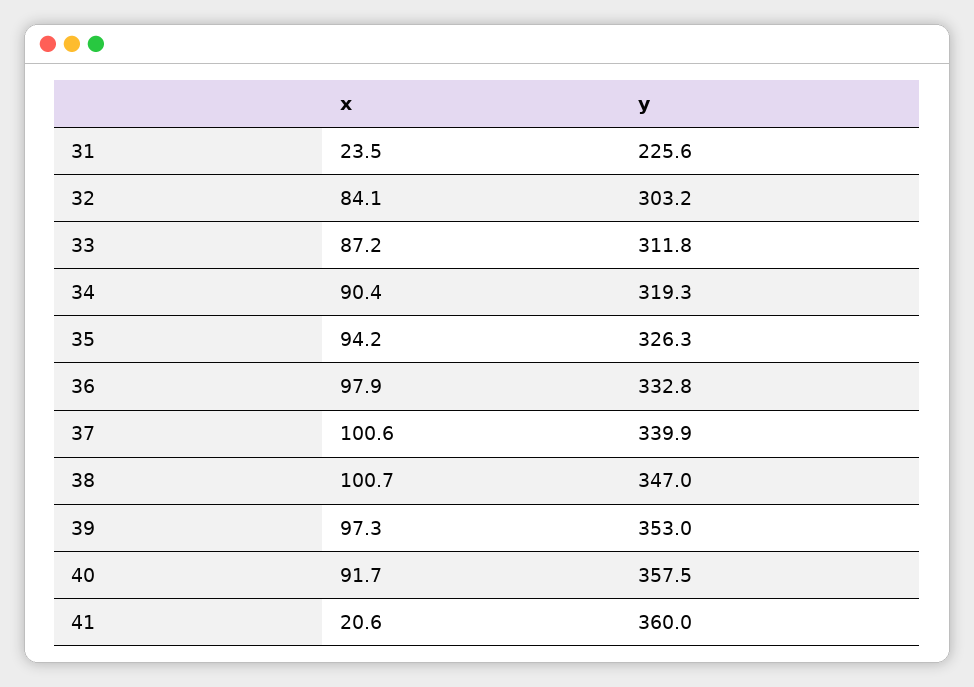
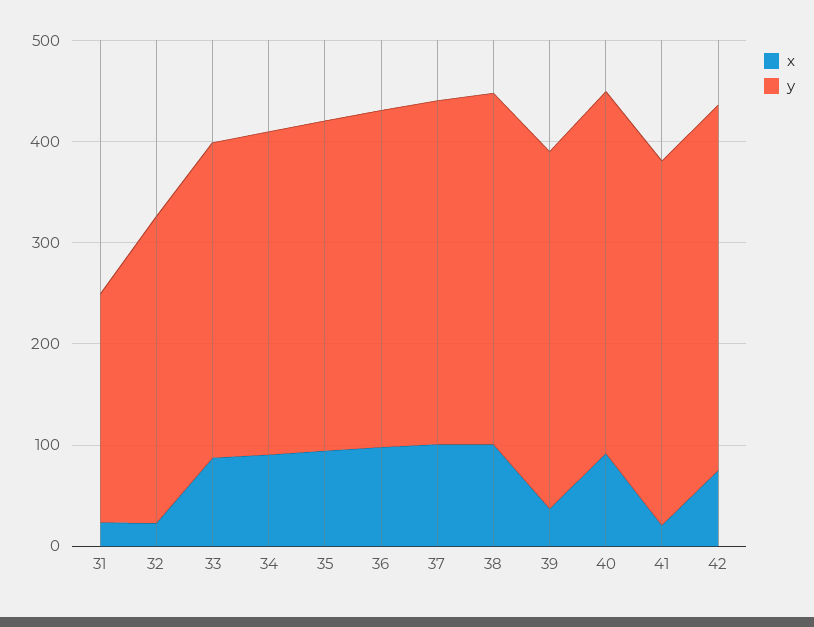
  {
    "x": {
      "31": 23.5,
-     "32": 84.1,
+     "32": 20,
      "33": 87.2,
      "34": 90.4,
      "35": 94.2,
      "36": 97.9,
      "37": 100.6,
      "38": 100.7,
-     "39": 97.3,
+     "39": 40,
      "40": 91.7,
-     "41": 20.6
+     "41": 20.6,
+     "42": 80
    },
    "y": {
      "31": 225.6,
      "32": 303.2,
      "33": 311.8,
      "34": 319.3,
      "35": 326.3,
      "36": 332.8,
      "37": 339.9,
      "38": 347,
      "39": 353,
      "40": 357.5,
-     "41": 360
+     "41": 360,
+     "42": 360
    }
  }

